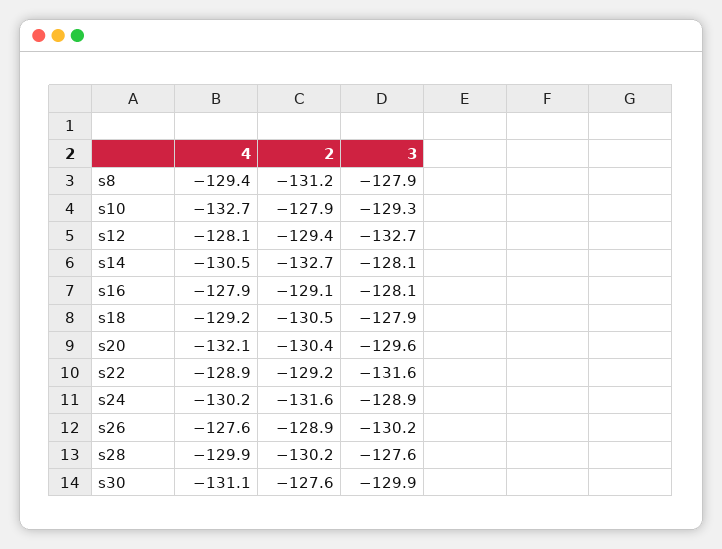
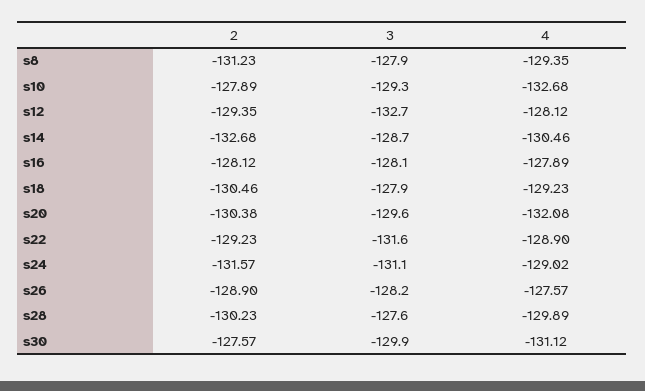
  {
    "4": {
      "s8": -129.35,
      "s10": -132.68,
      "s12": -128.12,
      "s14": -130.46,
      "s16": -127.89,
      "s18": -129.23,
      "s20": -132.08,
      "s22": -128.9,
-     "s24": -130.2,
+     "s24": -129.02,
      "s26": -127.57,
      "s28": -129.89,
      "s30": -131.12
    },
    "2": {
      "s8": -131.23,
      "s10": -127.89,
      "s12": -129.35,
      "s14": -132.68,
-     "s16": -129.1,
+     "s16": -128.12,
      "s18": -130.46,
      "s20": -130.38,
      "s22": -129.23,
      "s24": -131.57,
      "s26": -128.9,
      "s28": -130.23,
      "s30": -127.57
    },
    "3": {
      "s8": -127.9,
      "s10": -129.3,
      "s12": -132.7,
-     "s14": -128.1,
+     "s14": -128.7,
      "s16": -128.1,
      "s18": -127.9,
      "s20": -129.6,
      "s22": -131.6,
-     "s24": -128.9,
+     "s24": -131.1,
-     "s26": -130.2,
+     "s26": -128.2,
      "s28": -127.6,
      "s30": -129.9
    }
  }

